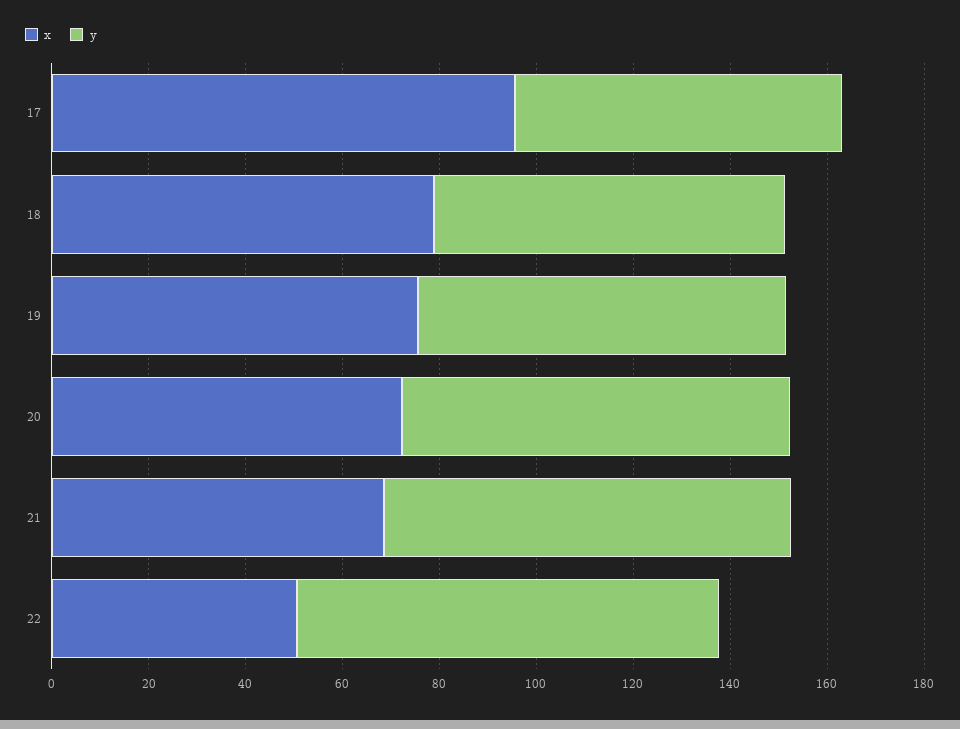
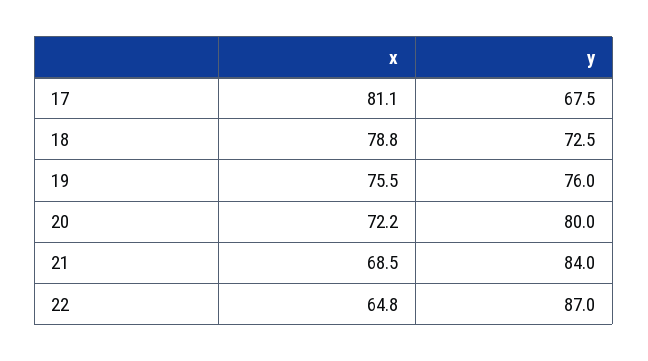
  {
    "x": {
-     "17": 95,
+     "17": 81.1,
      "18": 78.8,
      "19": 75.5,
      "20": 72.2,
      "21": 68.5,
-     "22": 50
+     "22": 64.8
    },
    "y": {
      "17": 67.5,
      "18": 72.5,
      "19": 76,
      "20": 80,
      "21": 84,
      "22": 87
    }
  }

